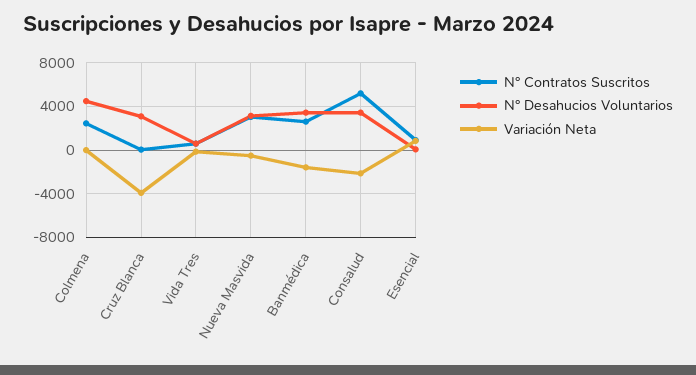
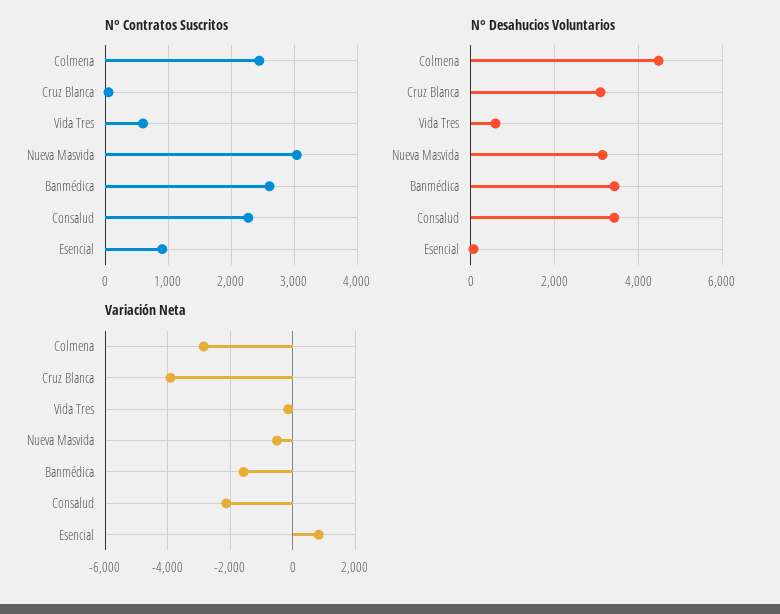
  {
    "N° Contratos Suscritos": {
      "Colmena": 2400,
      "Cruz Blanca": 100,
      "Vida Tres": 600,
      "Nueva Masvida": 3000,
      "Banmédica": 2600,
-     "Consalud": 5000,
+     "Consalud": 2300,
      "Esencial": 900
    },
    "N° Desahucios Voluntarios": {
      "Colmena": 4400,
      "Cruz Blanca": 3000,
      "Vida Tres": 600,
      "Nueva Masvida": 3200,
      "Banmédica": 3400,
      "Consalud": 3400,
      "Esencial": 0
    },
    "Variación Neta": {
-     "Colmena": 0,
+     "Colmena": -2800,
      "Cruz Blanca": -4000,
      "Vida Tres": -200,
      "Nueva Masvida": -600,
      "Banmédica": -1600,
      "Consalud": -2200,
      "Esencial": 800
    }
  }

